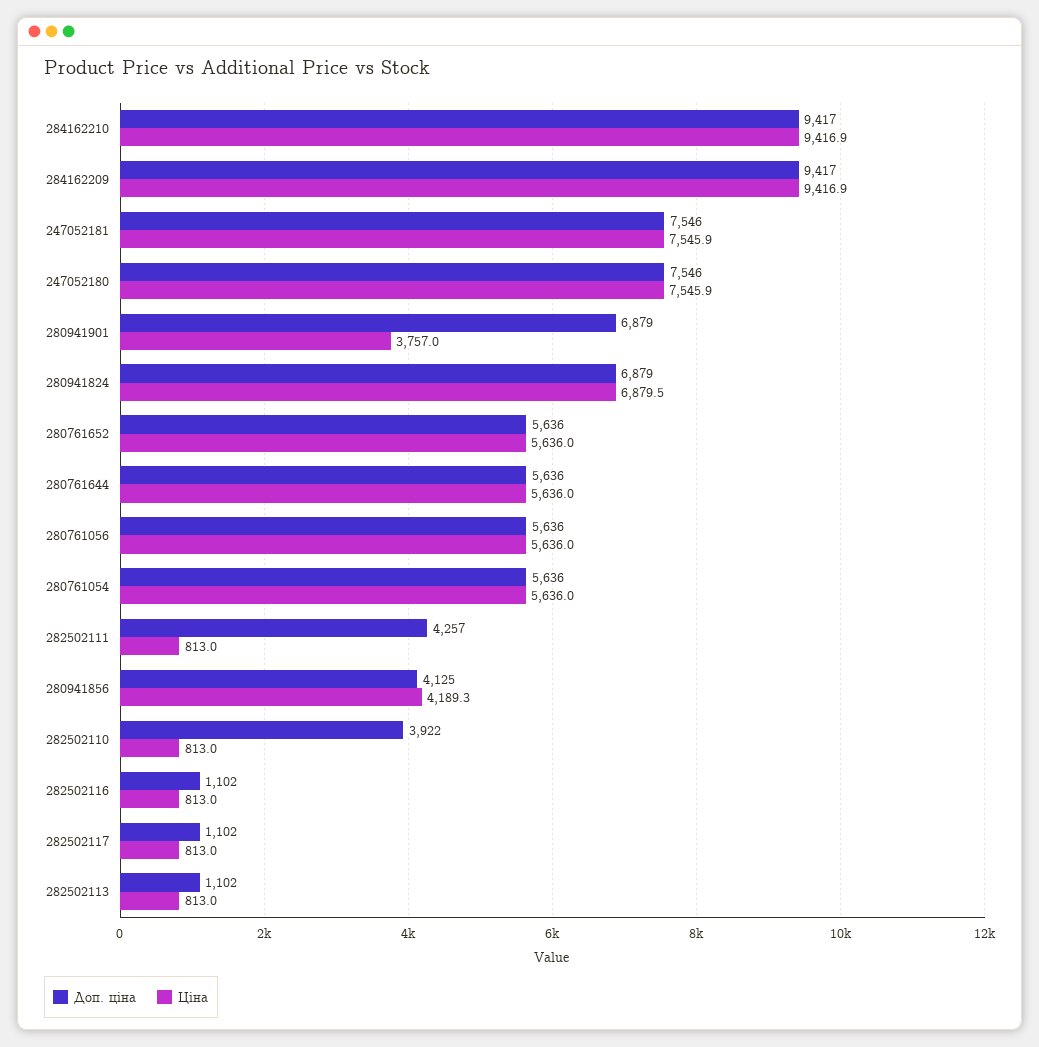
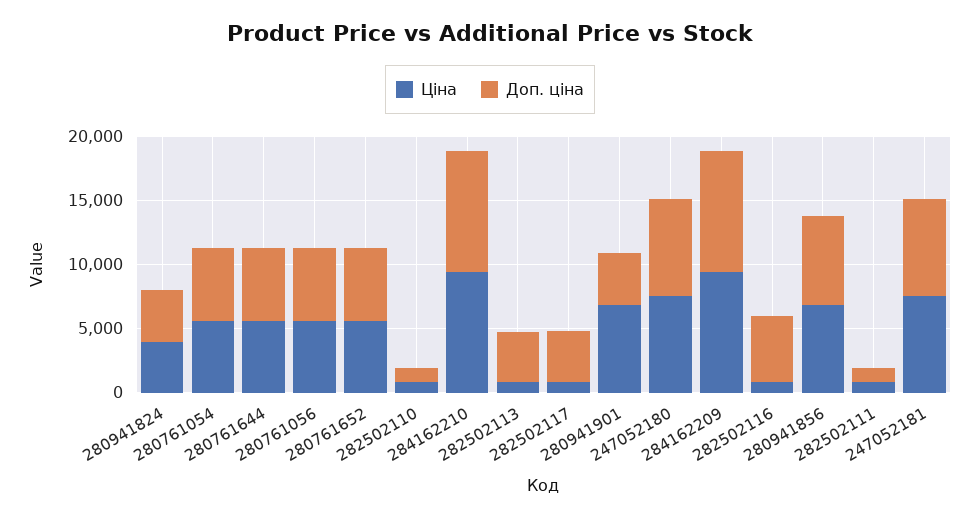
  {
    "Доп. ціна": {
      "284162210": 9417,
      "284162209": 9417,
      "247052181": 7546,
      "247052180": 7546,
-     "280941901": 6879,
+     "280941901": 4000,
-     "280941824": 6879,
+     "280941824": 4000,
      "280761652": 5636,
      "280761644": 5636,
      "280761056": 5636,
      "280761054": 5636,
-     "282502111": 4257,
+     "282502111": 1000,
-     "280941856": 4125,
+     "280941856": 7000,
-     "282502110": 3922,
+     "282502110": 1000,
-     "282502116": 1102,
+     "282502116": 5000,
-     "282502117": 1102,
+     "282502117": 4000,
-     "282502113": 1102
+     "282502113": 4000
    },
    "Ціна": {
      "284162210": 9416.9,
      "284162209": 9416.9,
      "247052181": 7545.9,
      "247052180": 7545.9,
-     "280941901": 3757,
+     "280941901": 7000,
-     "280941824": 6879.5,
+     "280941824": 4000,
      "280761652": 5636,
      "280761644": 5636,
      "280761056": 5636,
      "280761054": 5636,
      "282502111": 813,
-     "280941856": 4189.3,
+     "280941856": 7000,
      "282502110": 813,
      "282502116": 813,
      "282502117": 813,
      "282502113": 813
    }
  }

